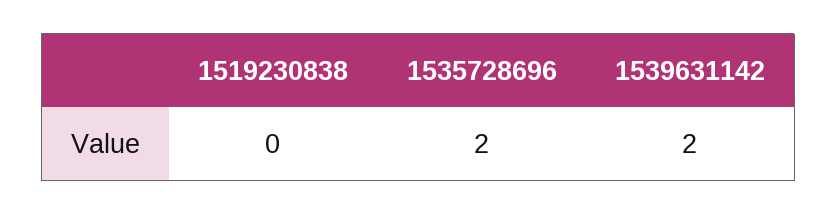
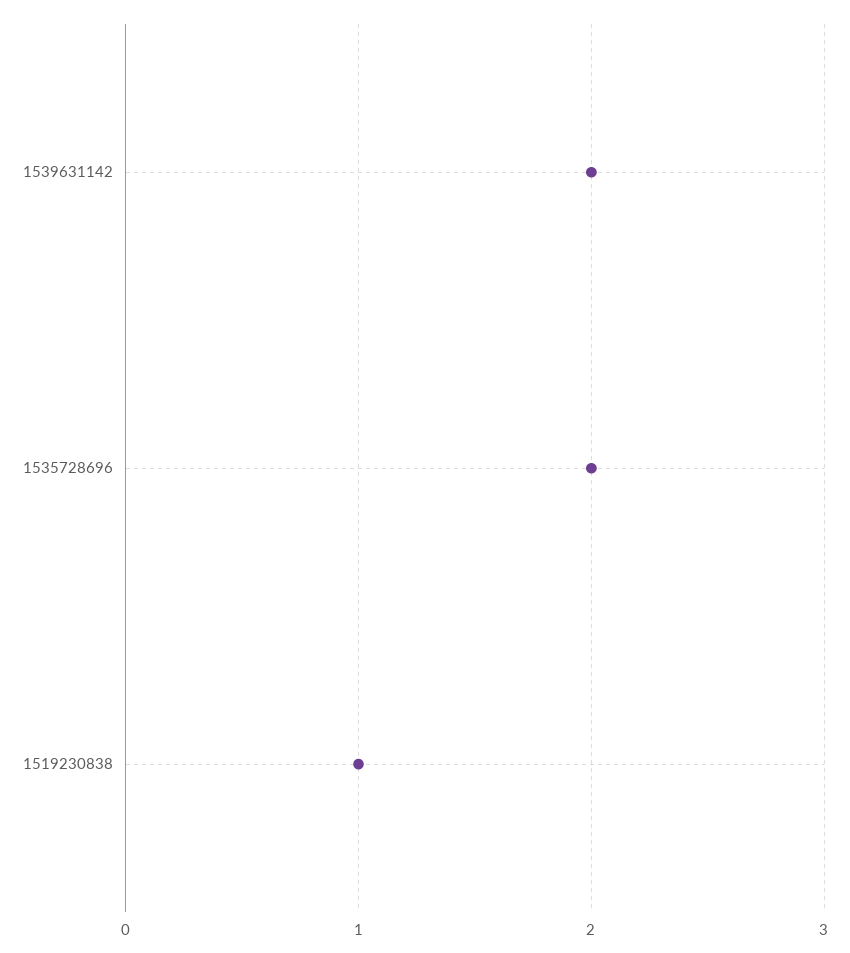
  {
-   "1519230838": 0,
+   "1519230838": 1,
    "1535728696": 2,
    "1539631142": 2
  }

